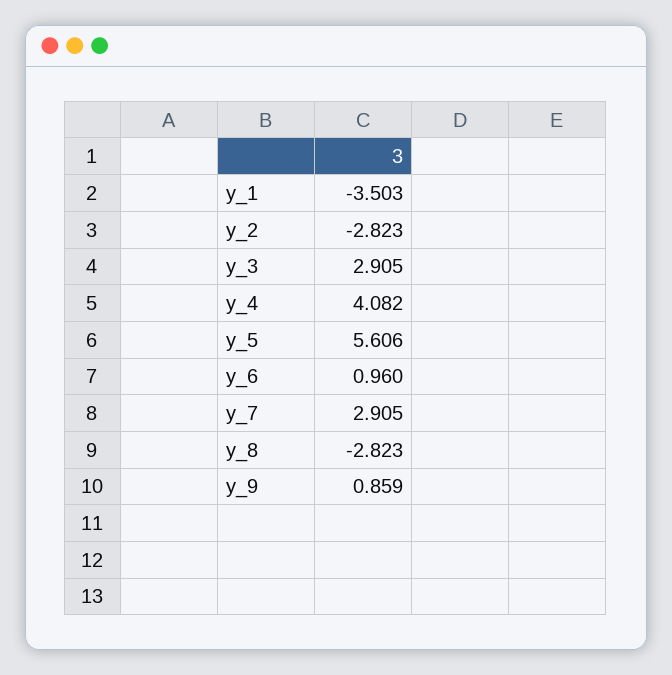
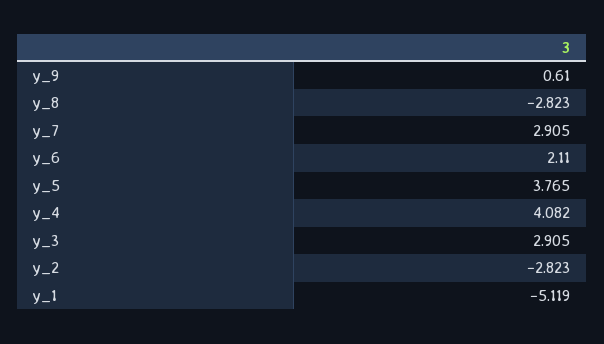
  {
-   "y_1": -3.503,
+   "y_1": -5.119,
    "y_2": -2.823,
    "y_3": 2.905,
    "y_4": 4.082,
-   "y_5": 5.606,
+   "y_5": 3.765,
-   "y_6": 0.96,
+   "y_6": 2.11,
    "y_7": 2.905,
    "y_8": -2.823,
-   "y_9": 0.859
+   "y_9": 0.61
  }

